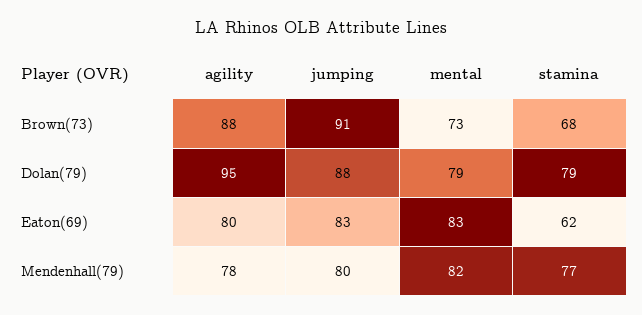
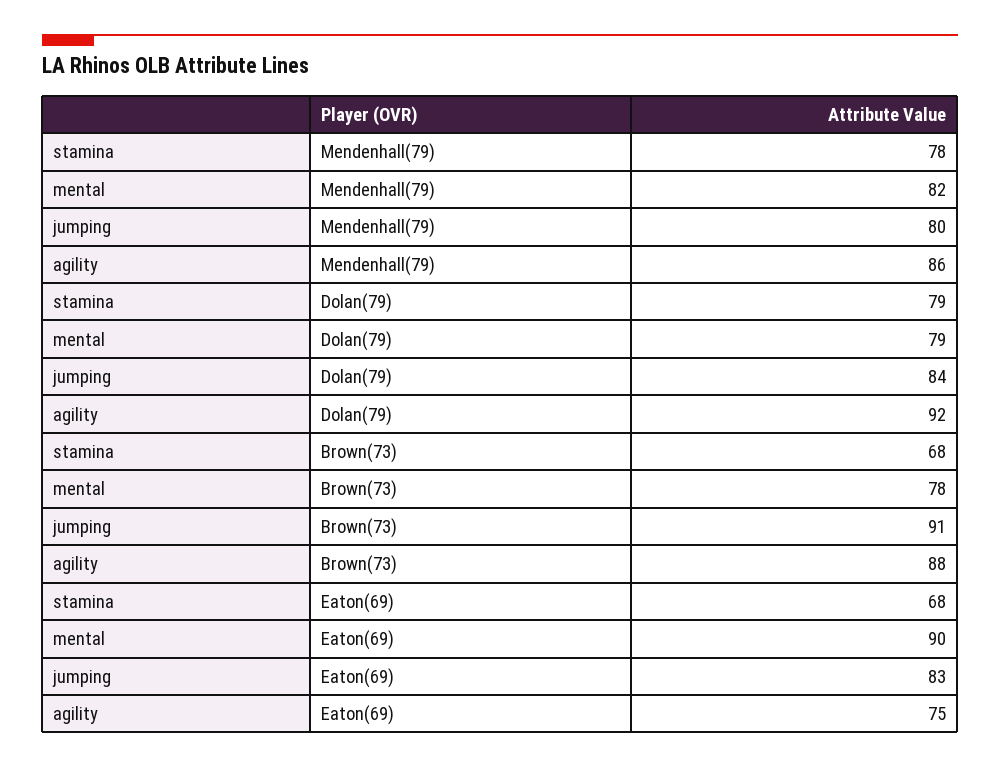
  {
    "agility": {
      "Brown(73)": 88,
-     "Dolan(79)": 95,
+     "Dolan(79)": 92,
-     "Eaton(69)": 80,
+     "Eaton(69)": 75,
-     "Mendenhall(79)": 78
+     "Mendenhall(79)": 86
    },
    "jumping": {
      "Brown(73)": 91,
-     "Dolan(79)": 88,
+     "Dolan(79)": 84,
      "Eaton(69)": 83,
      "Mendenhall(79)": 80
    },
    "mental": {
-     "Brown(73)": 73,
+     "Brown(73)": 78,
      "Dolan(79)": 79,
-     "Eaton(69)": 83,
+     "Eaton(69)": 90,
      "Mendenhall(79)": 82
    },
    "stamina": {
      "Brown(73)": 68,
      "Dolan(79)": 79,
-     "Eaton(69)": 62,
+     "Eaton(69)": 68,
-     "Mendenhall(79)": 77
+     "Mendenhall(79)": 78
    }
  }

